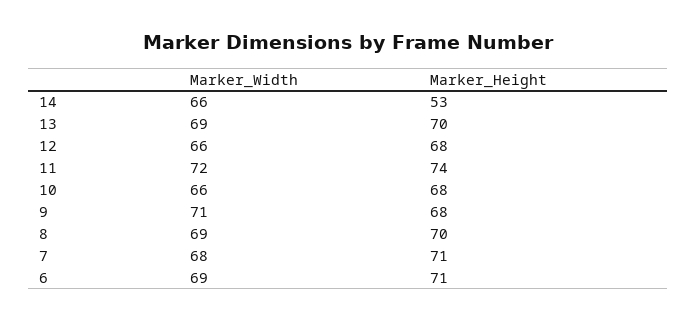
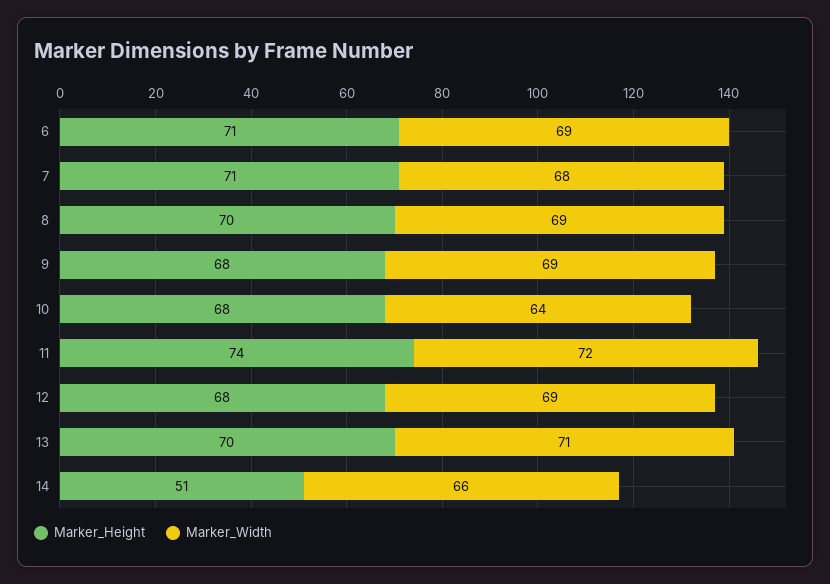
  {
    "Marker_Width": {
      "14": 66,
-     "13": 69,
+     "13": 71,
-     "12": 66,
+     "12": 69,
      "11": 72,
-     "10": 66,
+     "10": 64,
-     "9": 71,
+     "9": 69,
      "8": 69,
      "7": 68,
      "6": 69
    },
    "Marker_Height": {
-     "14": 53,
+     "14": 51,
      "13": 70,
      "12": 68,
      "11": 74,
      "10": 68,
      "9": 68,
      "8": 70,
      "7": 71,
      "6": 71
    }
  }

